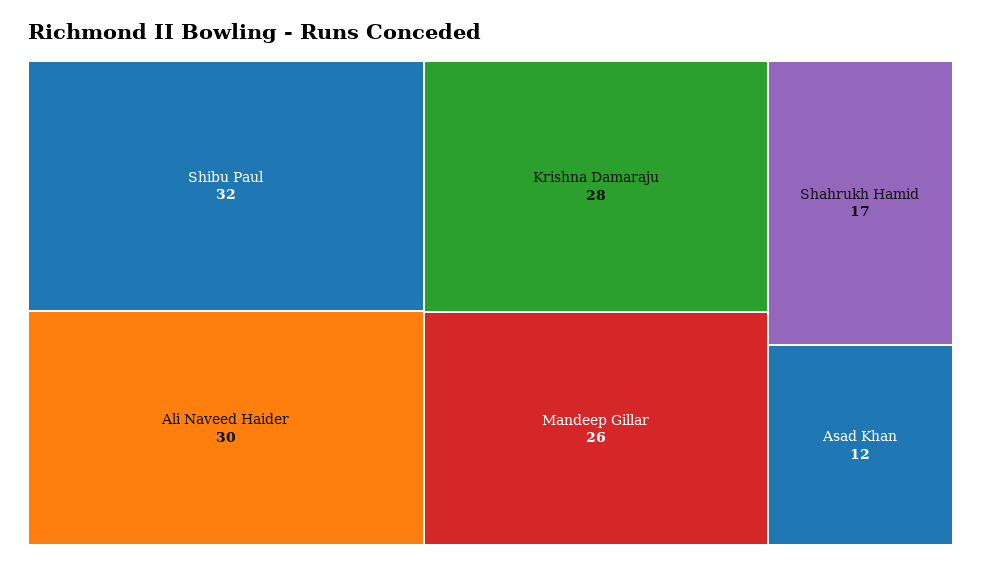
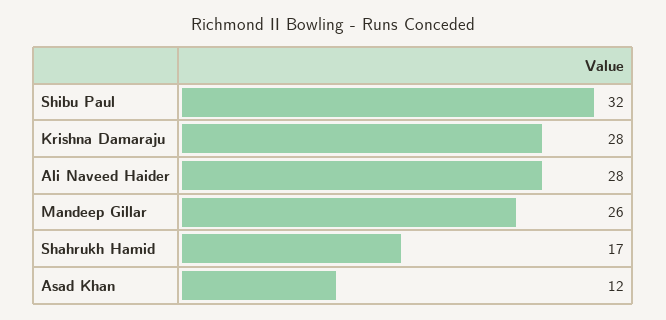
  {
    "Shibu Paul": 32,
-   "Ali Naveed Haider": 30,
+   "Ali Naveed Haider": 28,
    "Krishna Damaraju": 28,
    "Mandeep Gillar": 26,
    "Shahrukh Hamid": 17,
    "Asad Khan": 12
  }

